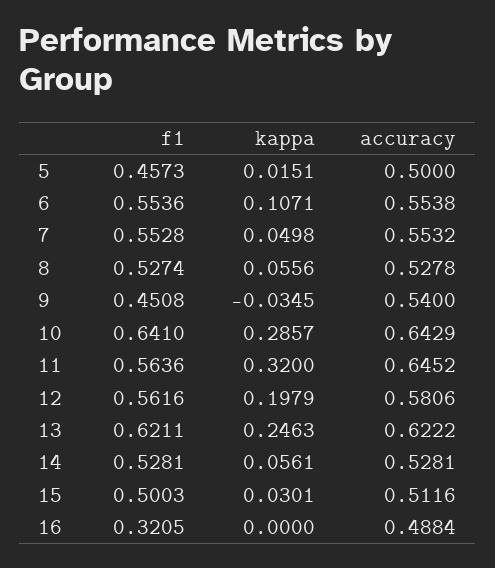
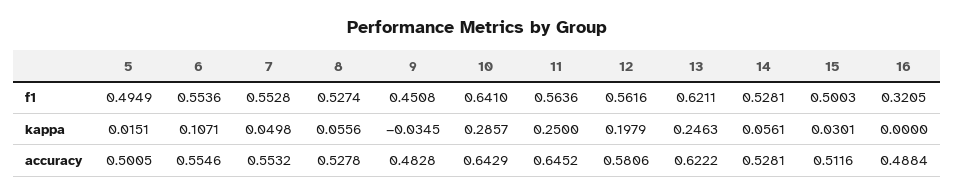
  {
    "f1": {
-     "5": 0.4573,
+     "5": 0.4949,
      "6": 0.5536,
      "7": 0.5528,
      "8": 0.5274,
      "9": 0.4508,
      "10": 0.641,
      "11": 0.5636,
      "12": 0.5616,
      "13": 0.6211,
      "14": 0.5281,
      "15": 0.5003,
      "16": 0.3205
    },
    "kappa": {
      "5": 0.0151,
      "6": 0.1071,
      "7": 0.0498,
      "8": 0.0556,
      "9": -0.0345,
      "10": 0.2857,
-     "11": 0.32,
+     "11": 0.25,
      "12": 0.1979,
      "13": 0.2463,
      "14": 0.0561,
      "15": 0.0301,
      "16": 0
    },
    "accuracy": {
-     "5": 0.5,
+     "5": 0.5005,
-     "6": 0.5538,
+     "6": 0.5546,
      "7": 0.5532,
      "8": 0.5278,
-     "9": 0.54,
+     "9": 0.4828,
      "10": 0.6429,
      "11": 0.6452,
      "12": 0.5806,
      "13": 0.6222,
      "14": 0.5281,
      "15": 0.5116,
      "16": 0.4884
    }
  }

